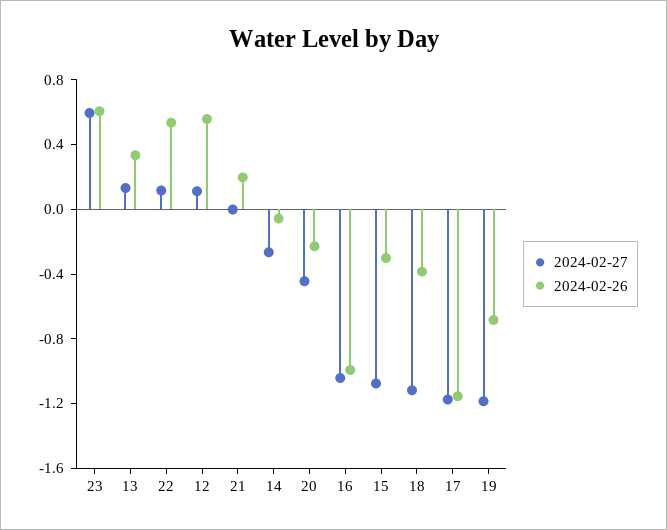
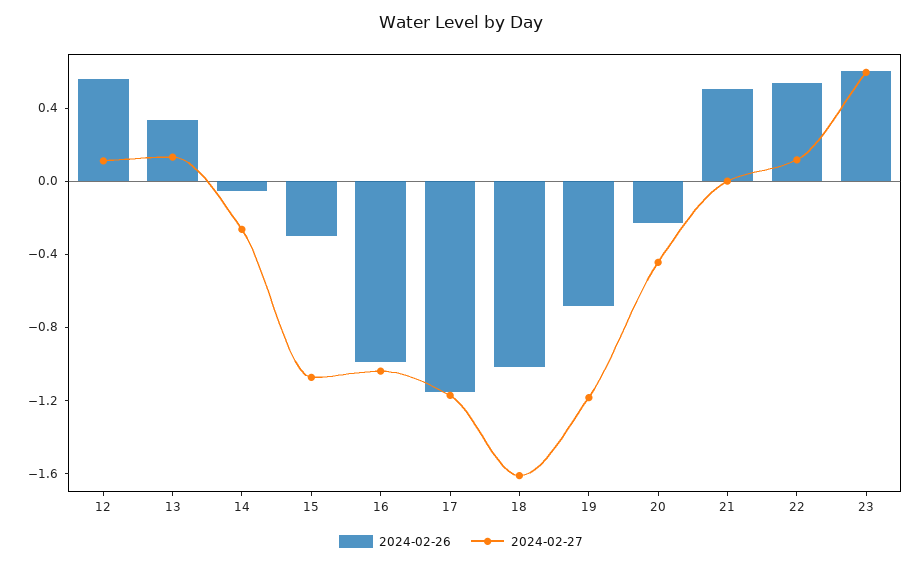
  {
    "2024-02-27": {
      "23": 0.6,
      "13": 0.1,
      "22": 0.1,
      "12": 0.1,
      "21": 0,
      "14": -0.3,
      "20": -0.4,
      "16": -1,
      "15": -1.1,
-     "18": -1.1,
+     "18": -1.6,
      "17": -1.2,
      "19": -1.2
    },
    "2024-02-26": {
      "23": 0.6,
      "13": 0.3,
      "22": 0.5,
      "12": 0.6,
-     "21": 0.2,
+     "21": 0.5,
      "14": -0.1,
      "20": -0.2,
      "16": -1,
      "15": -0.3,
-     "18": -0.4,
+     "18": -1,
      "17": -1.2,
      "19": -0.7
    }
  }

